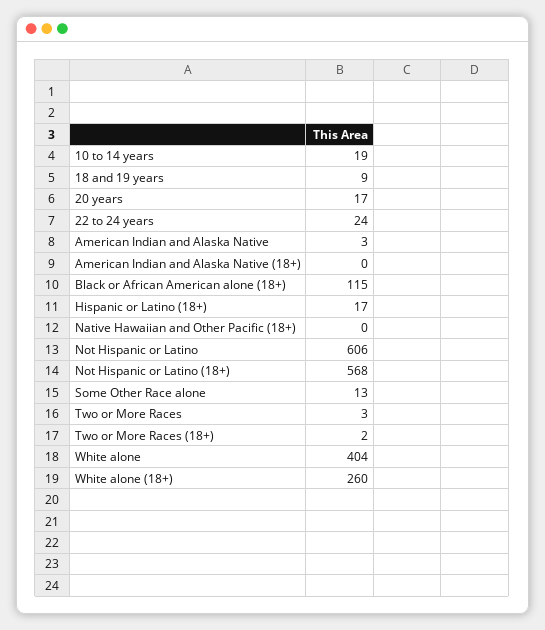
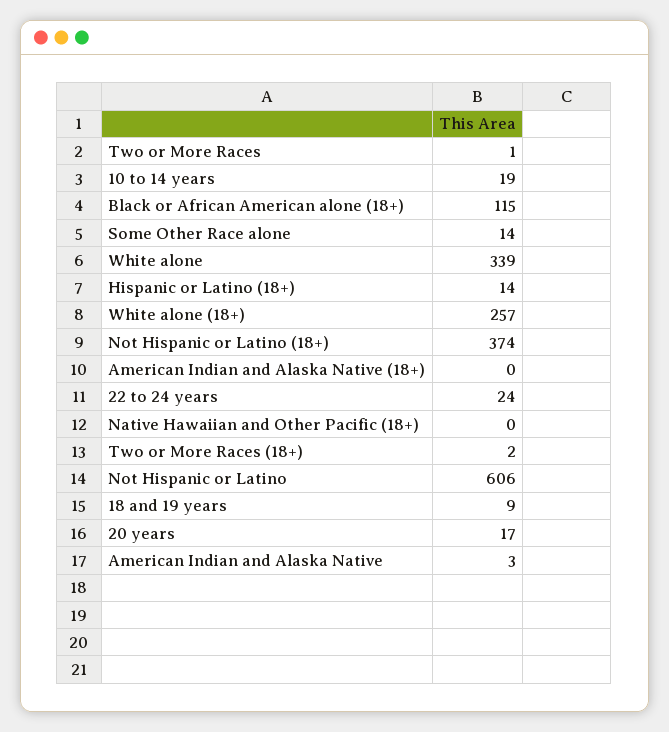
  {
    "10 to 14 years": 19,
    "18 and 19 years": 9,
    "20 years": 17,
    "22 to 24 years": 24,
    "American Indian and Alaska Native": 3,
    "American Indian and Alaska Native (18+)": 0,
    "Black or African American alone (18+)": 115,
-   "Hispanic or Latino (18+)": 17,
+   "Hispanic or Latino (18+)": 14,
    "Native Hawaiian and Other Pacific (18+)": 0,
    "Not Hispanic or Latino": 606,
-   "Not Hispanic or Latino (18+)": 568,
+   "Not Hispanic or Latino (18+)": 374,
-   "Some Other Race alone": 13,
+   "Some Other Race alone": 14,
-   "Two or More Races": 3,
+   "Two or More Races": 1,
    "Two or More Races (18+)": 2,
-   "White alone": 404,
+   "White alone": 339,
-   "White alone (18+)": 260
+   "White alone (18+)": 257
  }

